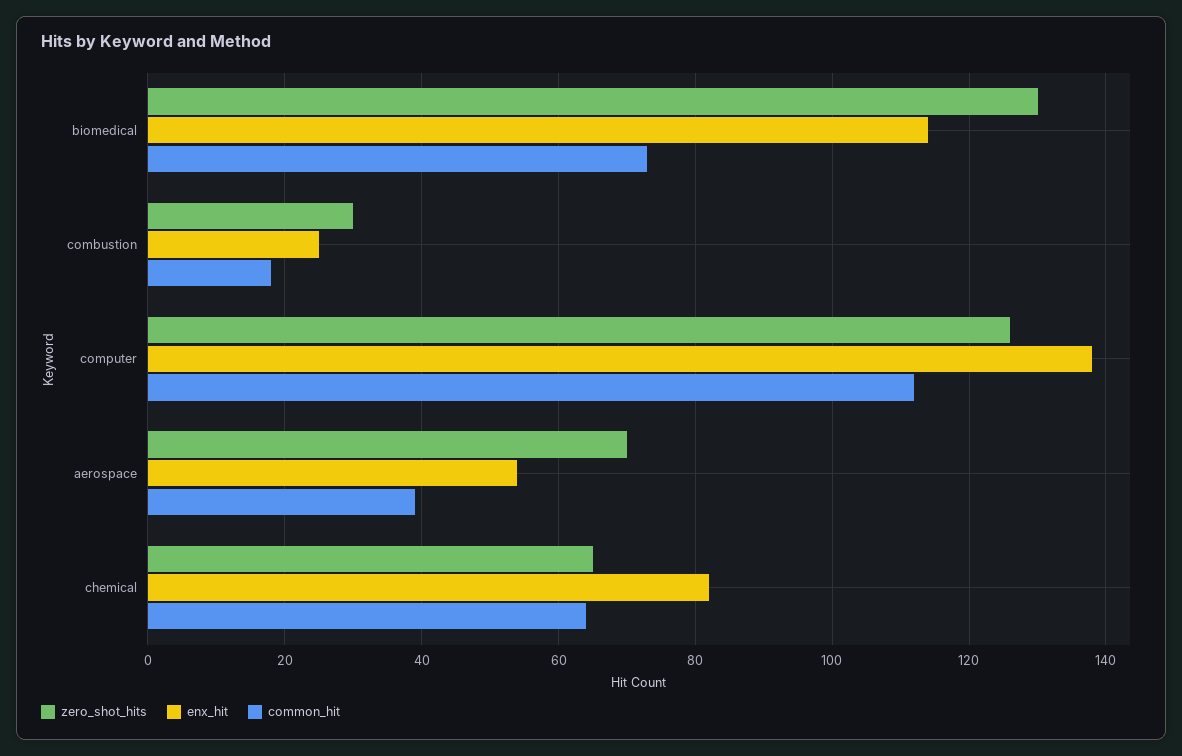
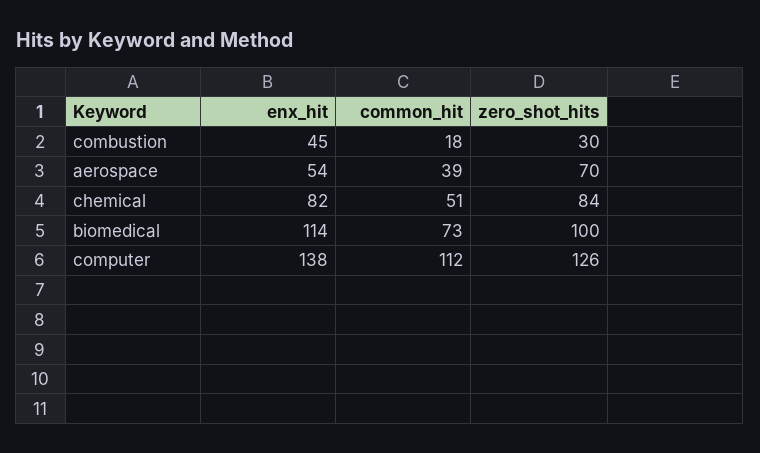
  {
    "zero_shot_hits": {
-     "biomedical": 130,
+     "biomedical": 100,
      "combustion": 30,
      "computer": 126,
      "aerospace": 70,
-     "chemical": 65
+     "chemical": 84
    },
    "enx_hit": {
      "biomedical": 114,
-     "combustion": 25,
+     "combustion": 45,
      "computer": 138,
      "aerospace": 54,
      "chemical": 82
    },
    "common_hit": {
      "biomedical": 73,
      "combustion": 18,
      "computer": 112,
      "aerospace": 39,
-     "chemical": 65
+     "chemical": 51
    }
  }

